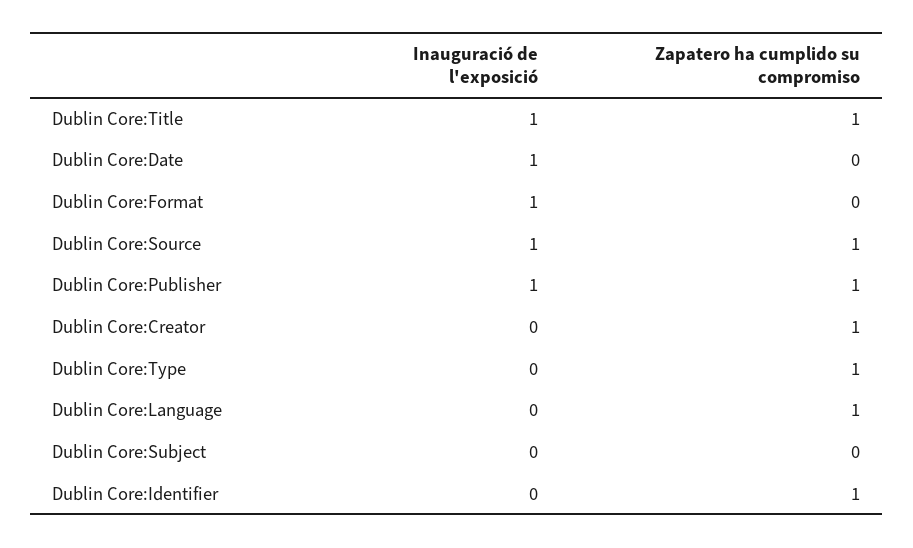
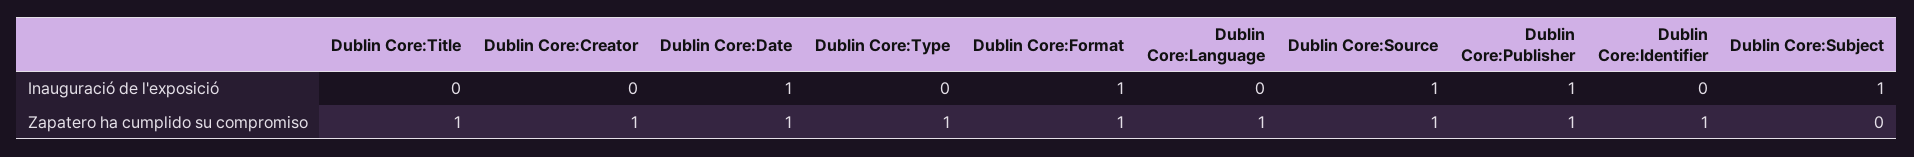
  {
    "Inauguració de l'exposició": {
-     "Dublin Core:Title": 1,
+     "Dublin Core:Title": 0,
      "Dublin Core:Date": 1,
      "Dublin Core:Format": 1,
      "Dublin Core:Source": 1,
      "Dublin Core:Publisher": 1,
      "Dublin Core:Creator": 0,
      "Dublin Core:Type": 0,
      "Dublin Core:Language": 0,
-     "Dublin Core:Subject": 0,
+     "Dublin Core:Subject": 1,
      "Dublin Core:Identifier": 0
    },
    "Zapatero ha cumplido su compromiso": {
      "Dublin Core:Title": 1,
-     "Dublin Core:Date": 0,
+     "Dublin Core:Date": 1,
-     "Dublin Core:Format": 0,
+     "Dublin Core:Format": 1,
      "Dublin Core:Source": 1,
      "Dublin Core:Publisher": 1,
      "Dublin Core:Creator": 1,
      "Dublin Core:Type": 1,
      "Dublin Core:Language": 1,
      "Dublin Core:Subject": 0,
      "Dublin Core:Identifier": 1
    }
  }

